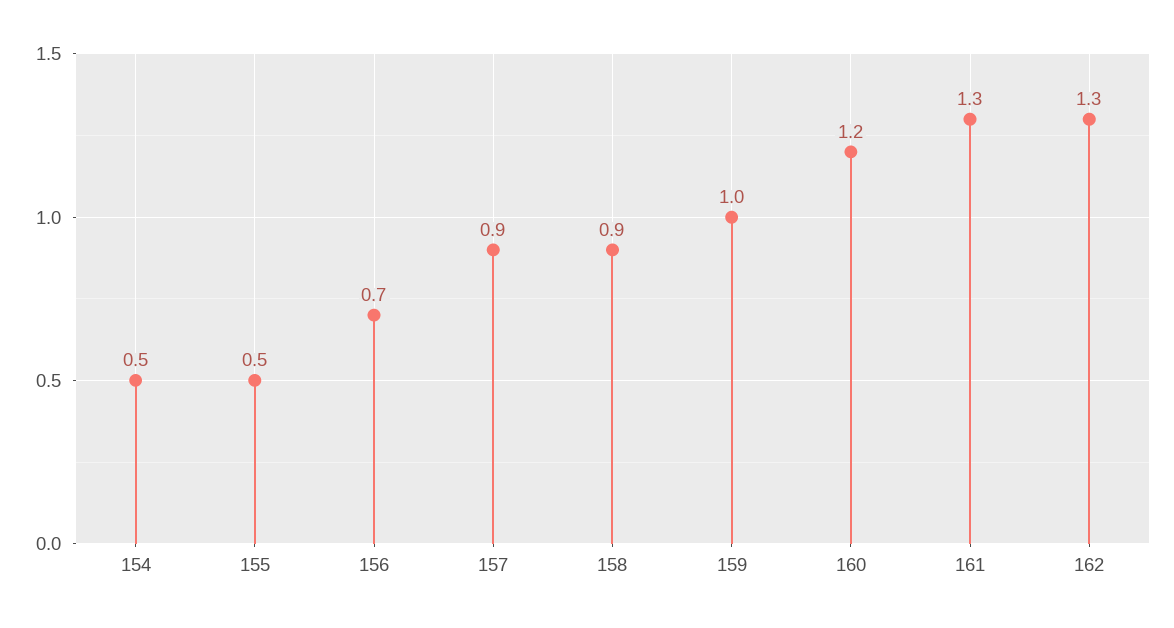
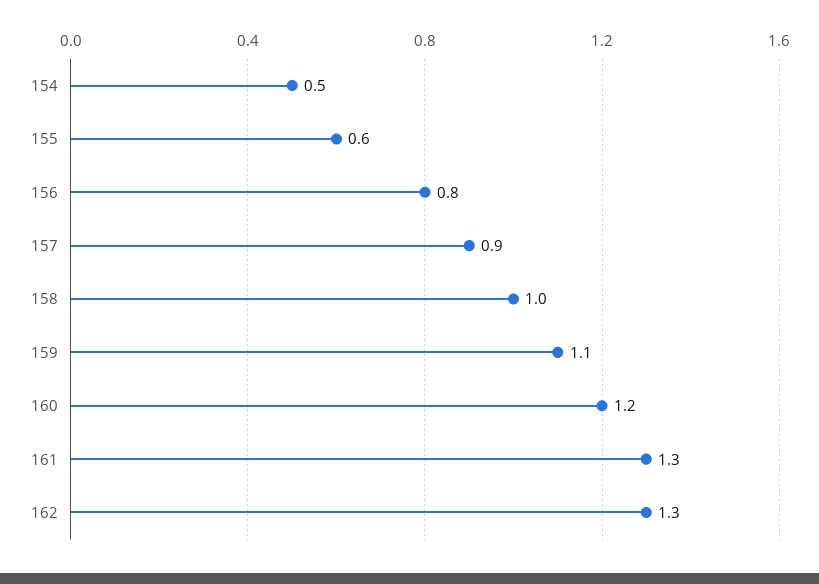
  {
    "154": 0.5,
-   "155": 0.5,
+   "155": 0.6,
-   "156": 0.7,
+   "156": 0.8,
    "157": 0.9,
-   "158": 0.9,
+   "158": 1,
-   "159": 1,
+   "159": 1.1,
    "160": 1.2,
    "161": 1.3,
    "162": 1.3
  }

